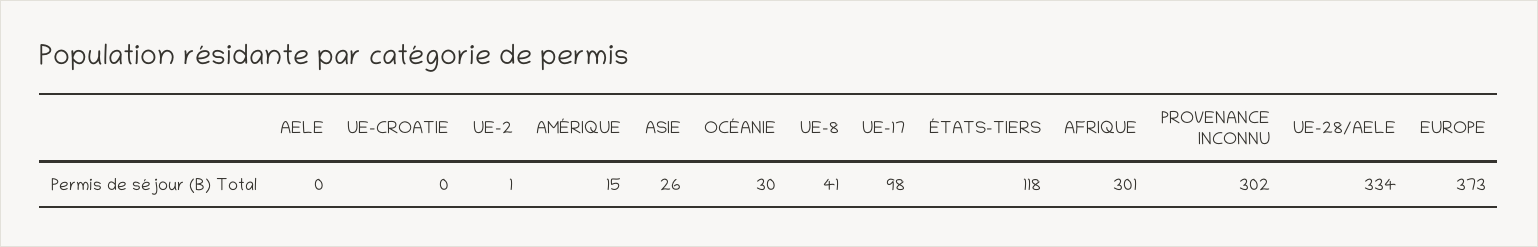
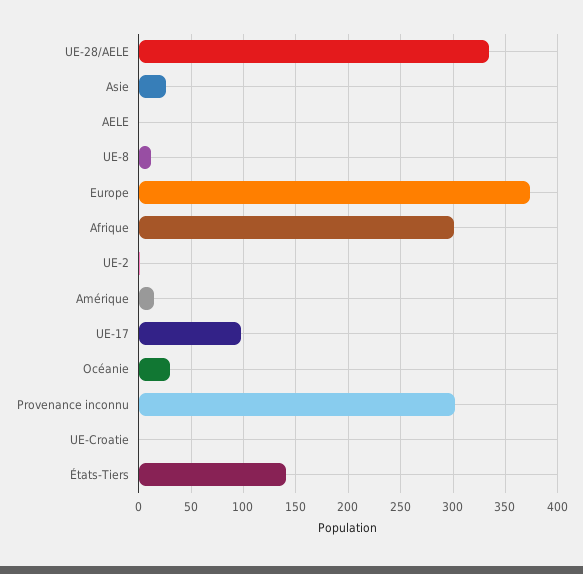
  {
    "AELE": 0,
    "UE-CROATIE": 0,
    "UE-2": 1,
    "AMÉRIQUE": 15,
    "ASIE": 26,
    "OCÉANIE": 30,
-   "UE-8": 41,
+   "UE-8": 10,
    "UE-17": 98,
-   "ÉTATS-TIERS": 118,
+   "ÉTATS-TIERS": 140,
    "AFRIQUE": 301,
    "PROVENANCE INCONNU": 302,
    "UE-28/AELE": 334,
    "EUROPE": 373
  }

